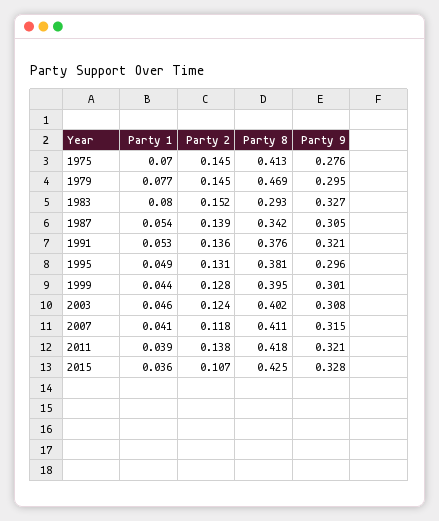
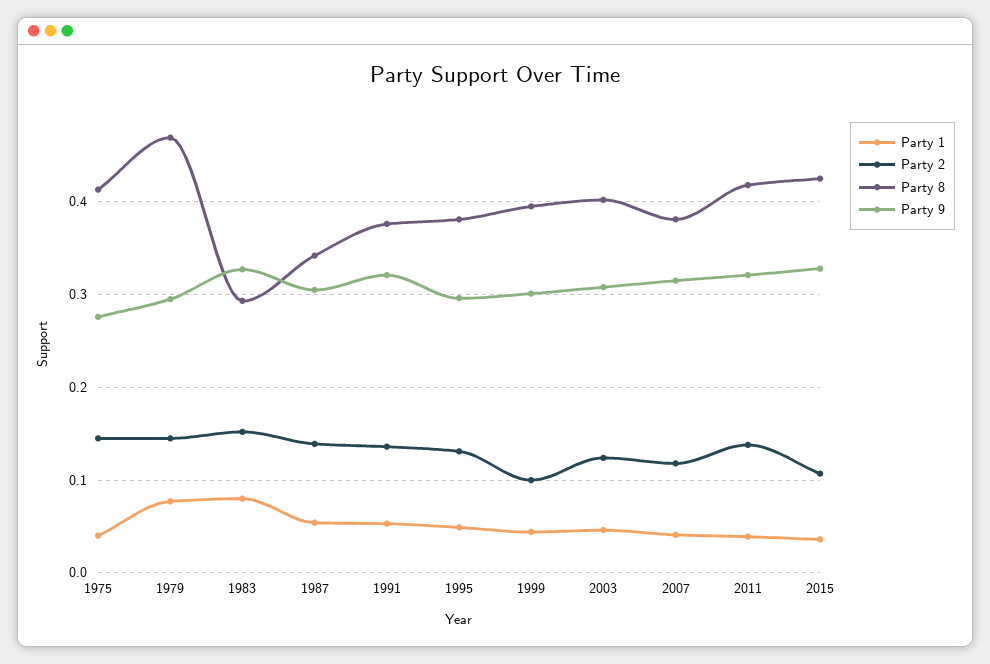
  {
    "Party 1": {
-     "1975": 0.07,
+     "1975": 0.04,
      "1979": 0.077,
      "1983": 0.08,
      "1987": 0.054,
      "1991": 0.053,
      "1995": 0.049,
      "1999": 0.044,
      "2003": 0.046,
      "2007": 0.041,
      "2011": 0.039,
      "2015": 0.036
    },
    "Party 2": {
      "1975": 0.145,
      "1979": 0.145,
      "1983": 0.152,
      "1987": 0.139,
      "1991": 0.136,
      "1995": 0.131,
-     "1999": 0.128,
+     "1999": 0.1,
      "2003": 0.124,
      "2007": 0.118,
      "2011": 0.138,
      "2015": 0.107
    },
    "Party 8": {
      "1975": 0.413,
      "1979": 0.469,
      "1983": 0.293,
      "1987": 0.342,
      "1991": 0.376,
      "1995": 0.381,
      "1999": 0.395,
      "2003": 0.402,
-     "2007": 0.411,
+     "2007": 0.38,
      "2011": 0.418,
      "2015": 0.425
    },
    "Party 9": {
      "1975": 0.276,
      "1979": 0.295,
      "1983": 0.327,
      "1987": 0.305,
      "1991": 0.321,
      "1995": 0.296,
      "1999": 0.301,
      "2003": 0.308,
      "2007": 0.315,
      "2011": 0.321,
      "2015": 0.328
    }
  }

